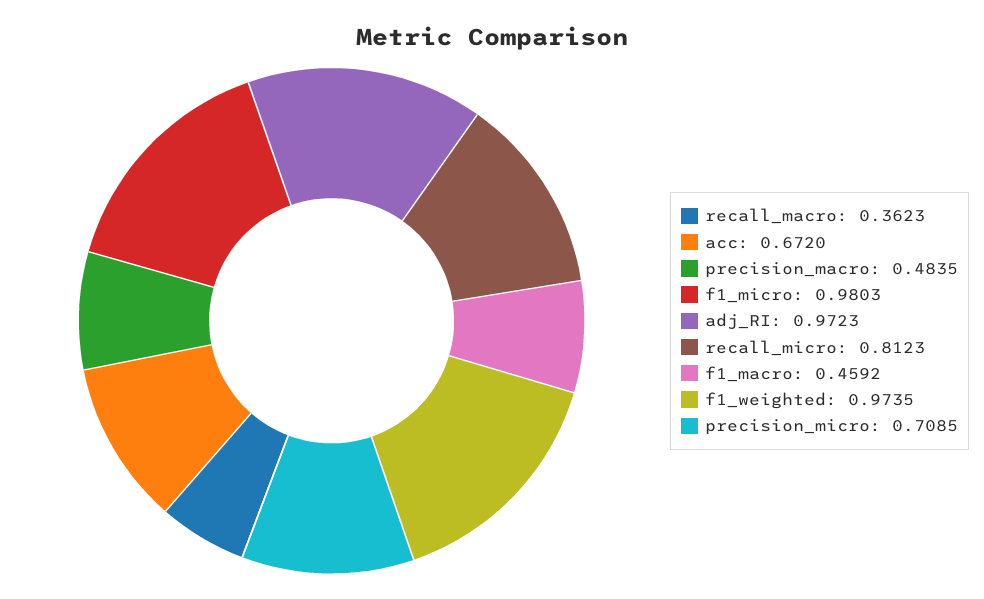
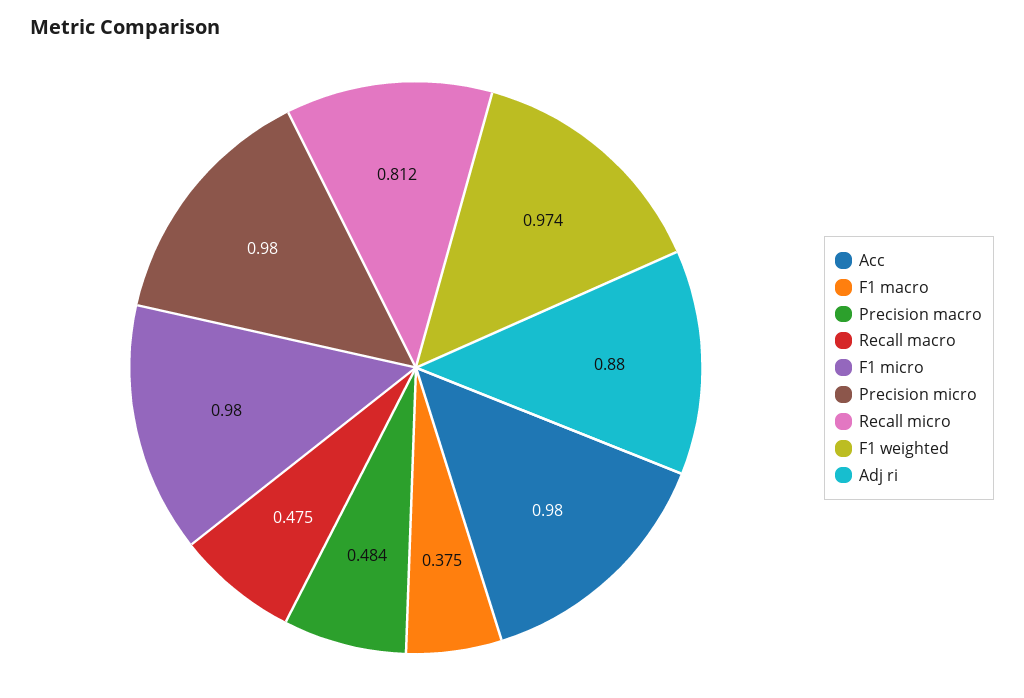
  {
-   "recall_macro": 0.3623,
+   "recall_macro": 0.475,
-   "acc": 0.672,
+   "acc": 0.98,
    "precision_macro": 0.4835,
    "f1_micro": 0.9803,
-   "adj_RI": 0.9723,
+   "adj_RI": 0.88,
    "recall_micro": 0.8123,
-   "f1_macro": 0.4592,
+   "f1_macro": 0.375,
    "f1_weighted": 0.9735,
-   "precision_micro": 0.7085
+   "precision_micro": 0.98
  }

